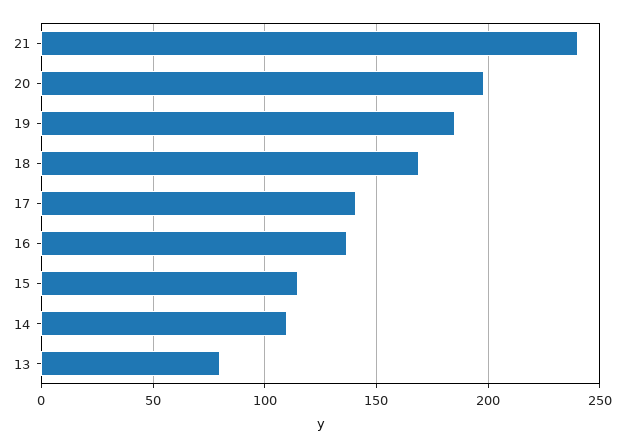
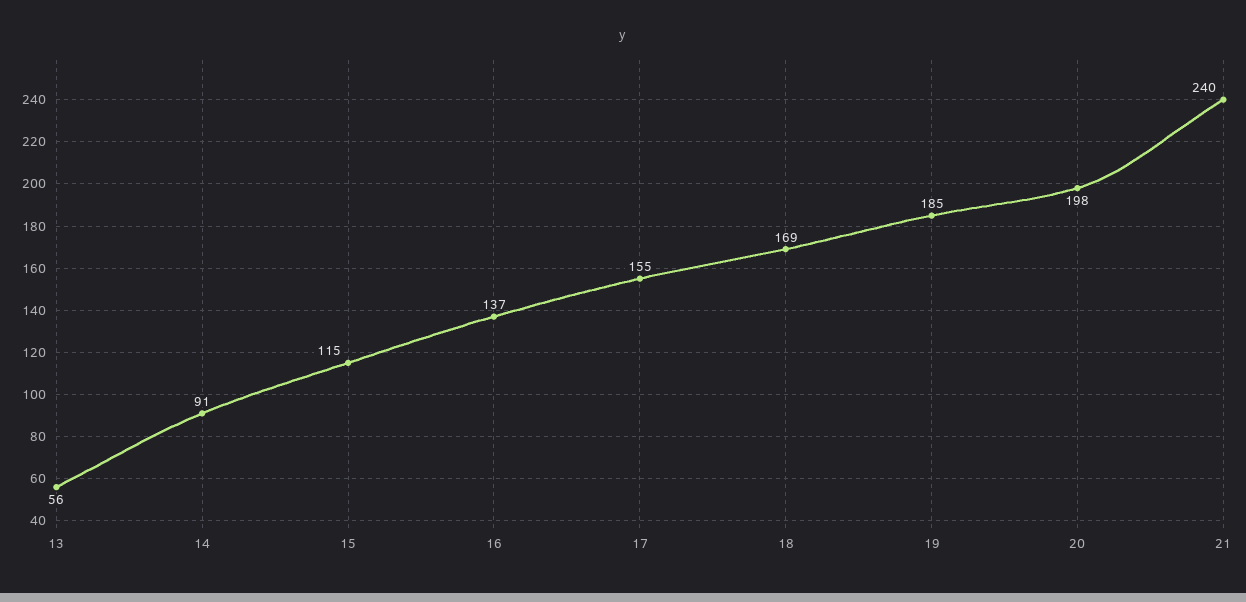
  {
    "21": 240,
    "20": 198,
    "19": 185,
    "18": 169,
-   "17": 140,
+   "17": 155,
    "16": 137,
    "15": 115,
-   "14": 110,
+   "14": 91,
-   "13": 80
+   "13": 56
  }

